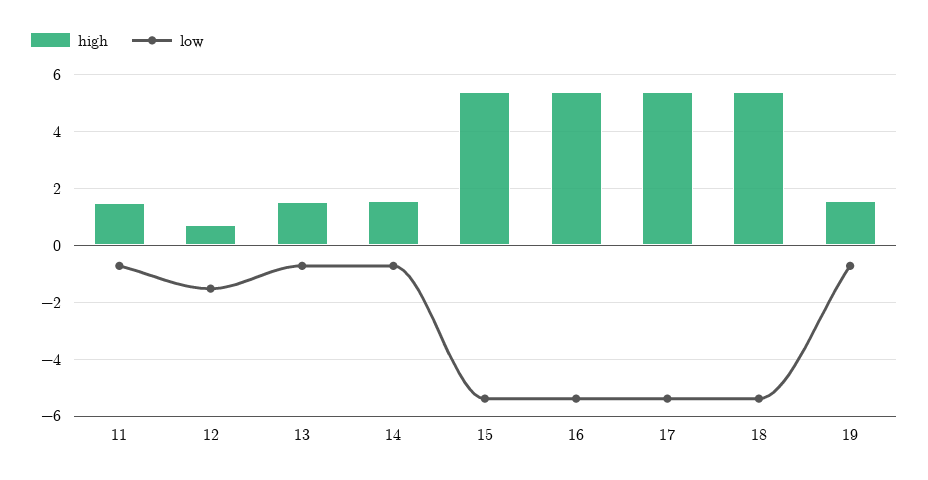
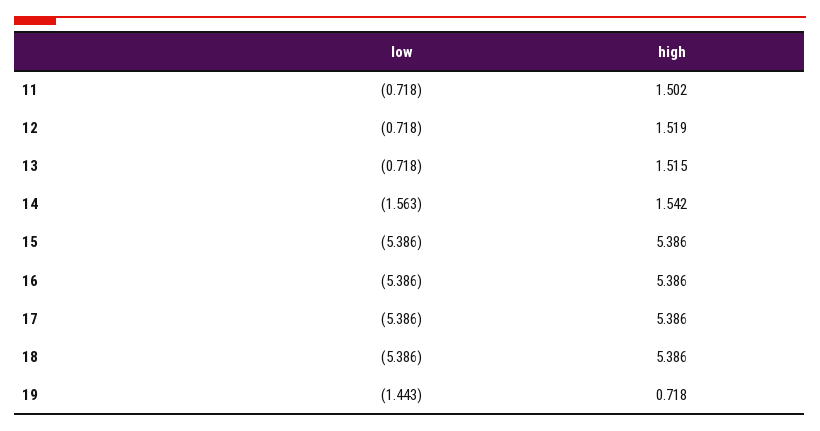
  {
    "high": {
      "11": 1.502,
-     "12": 0.75,
+     "12": 1.519,
      "13": 1.515,
      "14": 1.542,
      "15": 5.386,
      "16": 5.386,
      "17": 5.386,
      "18": 5.386,
-     "19": 1.5
+     "19": 0.718
    },
    "low": {
      "11": -0.718,
-     "12": -1.5,
+     "12": -0.718,
      "13": -0.718,
-     "14": -0.75,
+     "14": -1.563,
      "15": -5.386,
      "16": -5.386,
      "17": -5.386,
      "18": -5.386,
-     "19": -0.75
+     "19": -1.443
    }
  }

